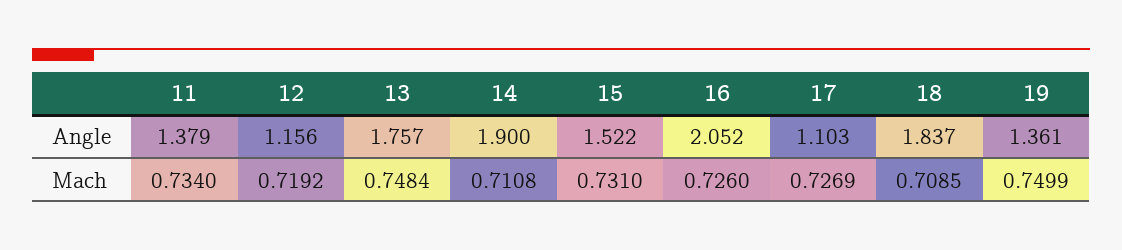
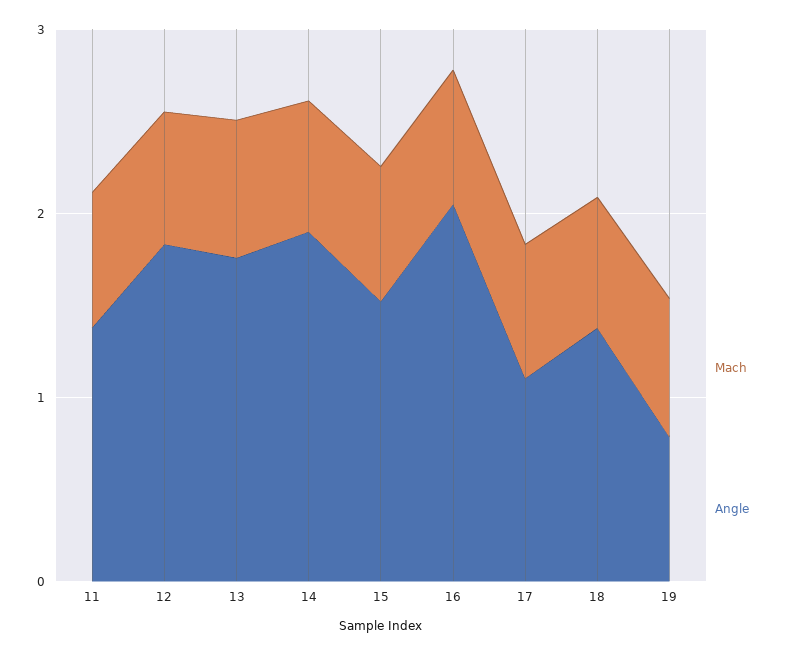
  {
    "Angle": {
      "11": 1.379,
-     "12": 1.156,
+     "12": 1.8,
      "13": 1.757,
      "14": 1.9,
      "15": 1.522,
      "16": 2.052,
      "17": 1.103,
-     "18": 1.837,
+     "18": 1.4,
-     "19": 1.361
+     "19": 0.8
    },
    "Mach": {
      "11": 0.734,
      "12": 0.7192,
      "13": 0.7484,
      "14": 0.7108,
      "15": 0.731,
      "16": 0.726,
      "17": 0.7269,
      "18": 0.7085,
      "19": 0.7499
    }
  }

